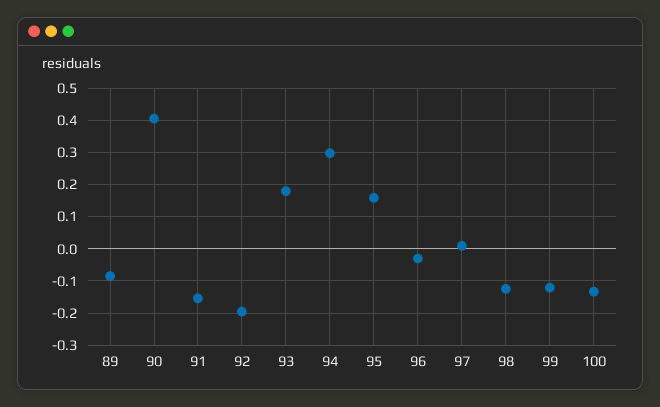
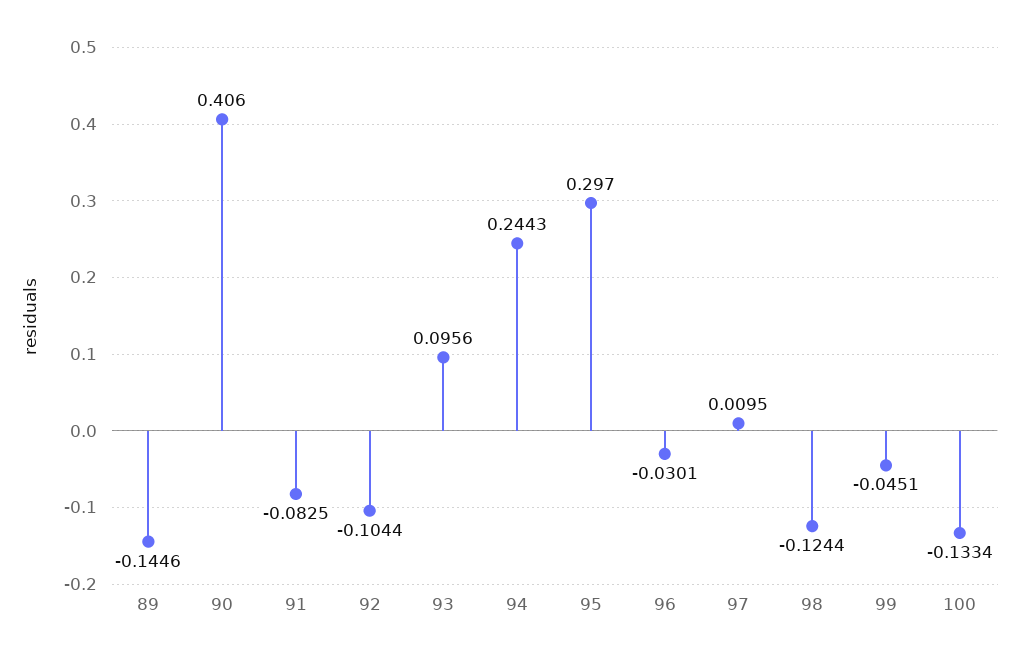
  {
-   "89": -0.08,
+   "89": -0.1446,
    "90": 0.406,
-   "91": -0.16,
+   "91": -0.0825,
-   "92": -0.2,
+   "92": -0.1044,
-   "93": 0.18,
+   "93": 0.0956,
-   "94": 0.3,
+   "94": 0.2443,
-   "95": 0.16,
+   "95": 0.297,
    "96": -0.0301,
    "97": 0.0095,
    "98": -0.1244,
-   "99": -0.12,
+   "99": -0.0451,
    "100": -0.1334
  }

